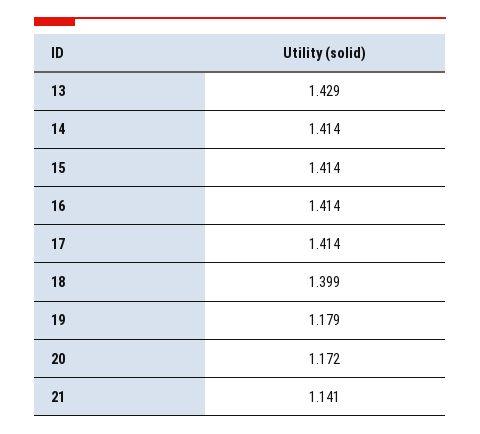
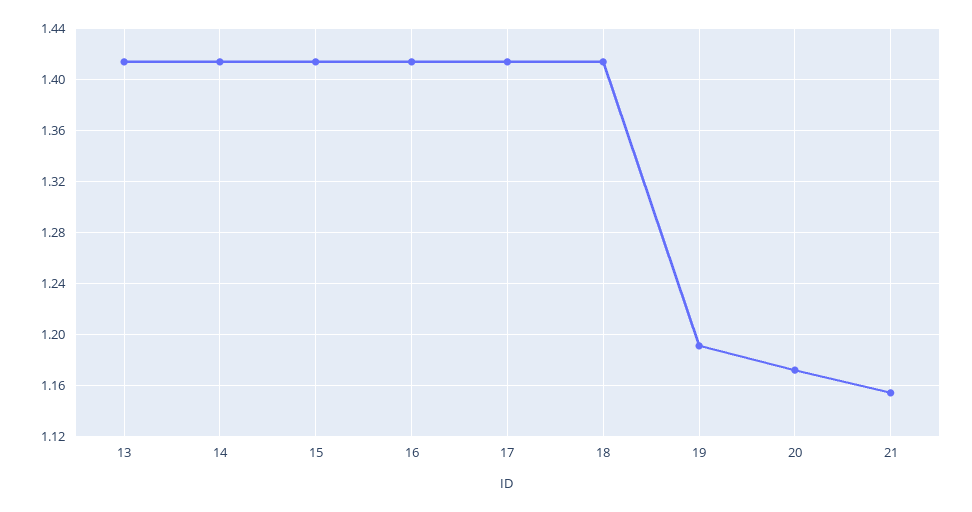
  {
-   "13": 1.429,
+   "13": 1.415,
    "14": 1.414,
    "15": 1.414,
    "16": 1.414,
    "17": 1.414,
-   "18": 1.399,
+   "18": 1.415,
-   "19": 1.179,
+   "19": 1.19,
    "20": 1.172,
-   "21": 1.141
+   "21": 1.155
  }

